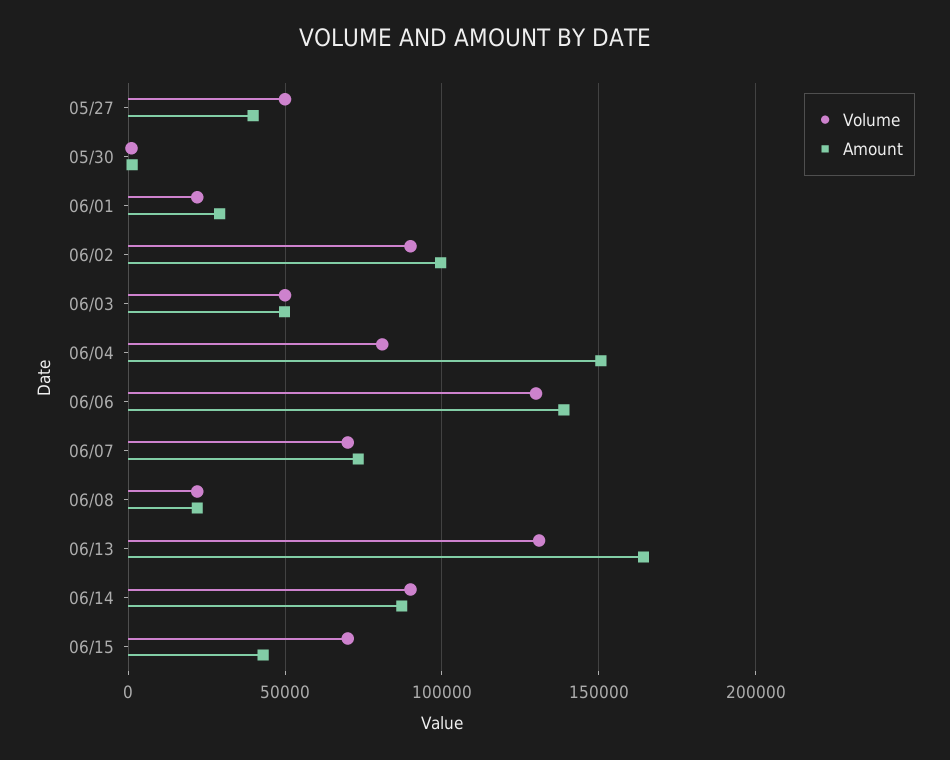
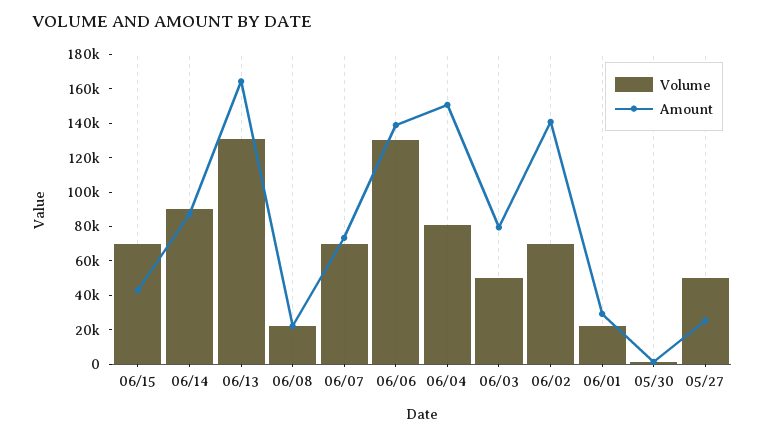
  {
    "Volume": {
      "05/27": 50000,
      "05/30": 0,
      "06/01": 20000,
-     "06/02": 90000,
+     "06/02": 70000,
      "06/03": 50000,
      "06/04": 80000,
      "06/06": 130000,
      "06/07": 70000,
      "06/08": 20000,
      "06/13": 130000,
      "06/14": 90000,
      "06/15": 70000
    },
    "Amount": {
-     "05/27": 40000,
+     "05/27": 25000,
      "05/30": 0,
      "06/01": 30000,
-     "06/02": 100000,
+     "06/02": 140000,
-     "06/03": 50000,
+     "06/03": 80000,
      "06/04": 150000,
      "06/06": 140000,
      "06/07": 75000,
      "06/08": 20000,
      "06/13": 165000,
      "06/14": 85000,
      "06/15": 45000
    }
  }

